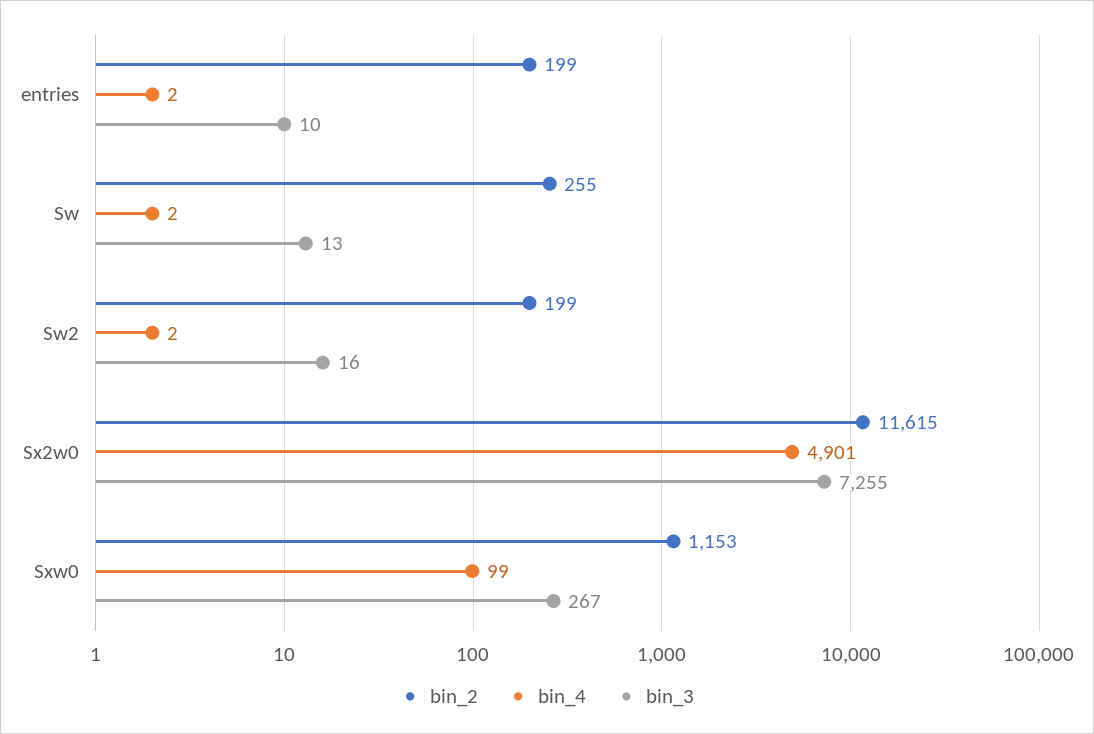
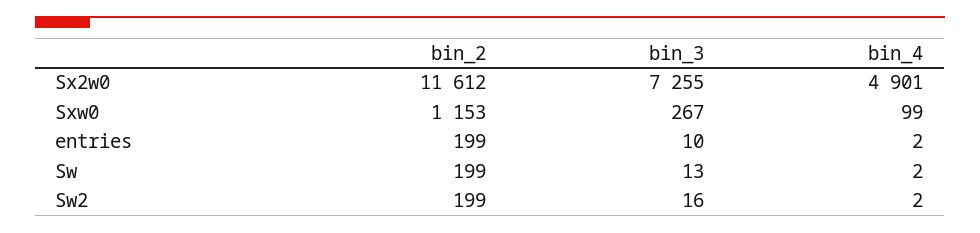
  {
    "bin_2": {
      "entries": 199,
-     "Sw": 255,
+     "Sw": 199,
      "Sw2": 199,
-     "Sx2w0": 11615,
+     "Sx2w0": 11612,
      "Sxw0": 1153
    },
    "bin_4": {
      "entries": 2,
      "Sw": 2,
      "Sw2": 2,
      "Sx2w0": 4901,
      "Sxw0": 99
    },
    "bin_3": {
      "entries": 10,
      "Sw": 13,
      "Sw2": 16,
      "Sx2w0": 7255,
      "Sxw0": 267
    }
  }

